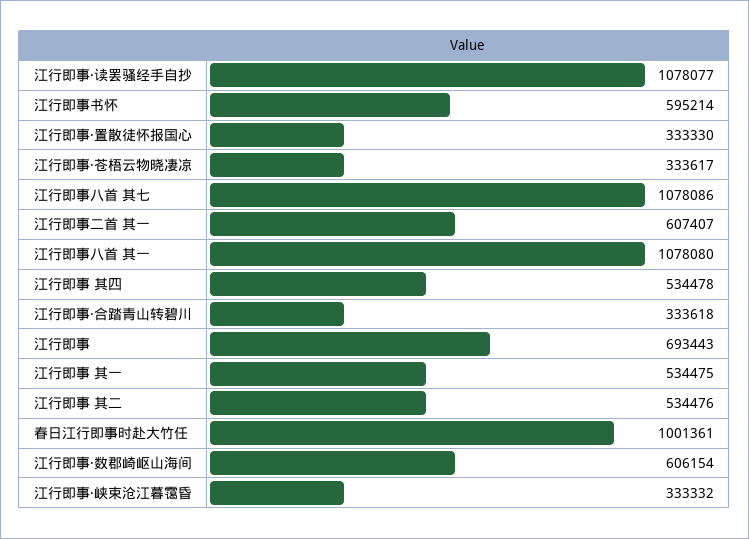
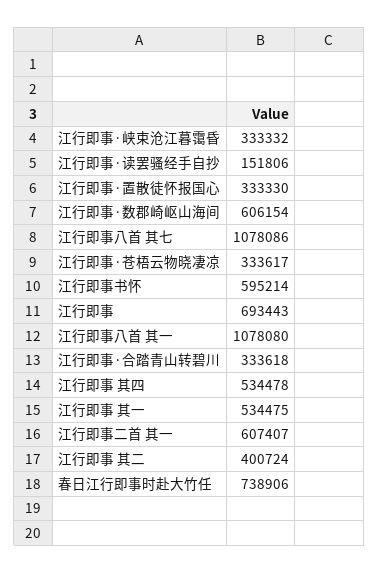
  {
-   "江行即事·读罢骚经手自抄": 1078077,
+   "江行即事·读罢骚经手自抄": 151806,
    "江行即事书怀": 595214,
    "江行即事·置散徒怀报国心": 333330,
    "江行即事·苍梧云物晓凄凉": 333617,
    "江行即事八首 其七": 1078086,
    "江行即事二首 其一": 607407,
    "江行即事八首 其一": 1078080,
    "江行即事 其四": 534478,
    "江行即事·合踏青山转碧川": 333618,
    "江行即事": 693443,
    "江行即事 其一": 534475,
-   "江行即事 其二": 534476,
+   "江行即事 其二": 400724,
-   "春日江行即事时赴大竹任": 1001361,
+   "春日江行即事时赴大竹任": 738906,
    "江行即事·数郡崎岖山海间": 606154,
    "江行即事·峡束沧江暮霭昏": 333332
  }

